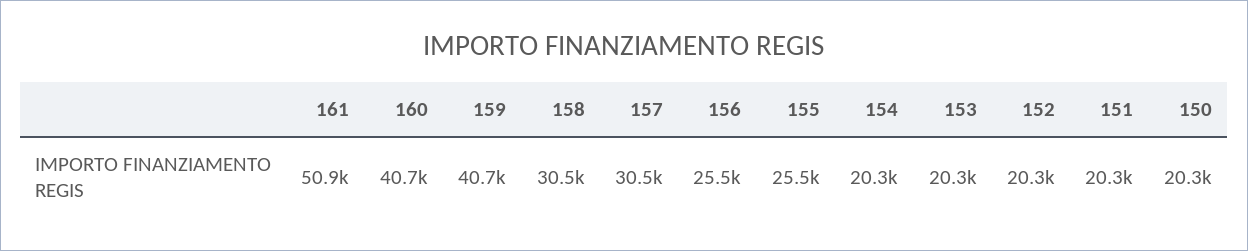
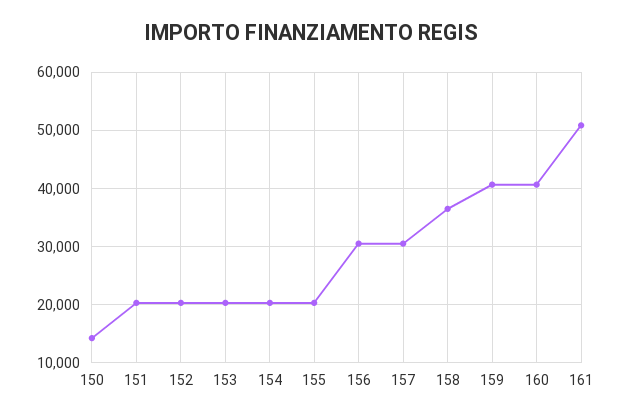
  {
    "161": 50900,
    "160": 40700,
    "159": 40700,
-   "158": 30500,
+   "158": 36000,
    "157": 30500,
-   "156": 25500,
+   "156": 30000,
-   "155": 25500,
+   "155": 20000,
    "154": 20300,
    "153": 20300,
    "152": 20300,
    "151": 20300,
-   "150": 20300
+   "150": 14000
  }

